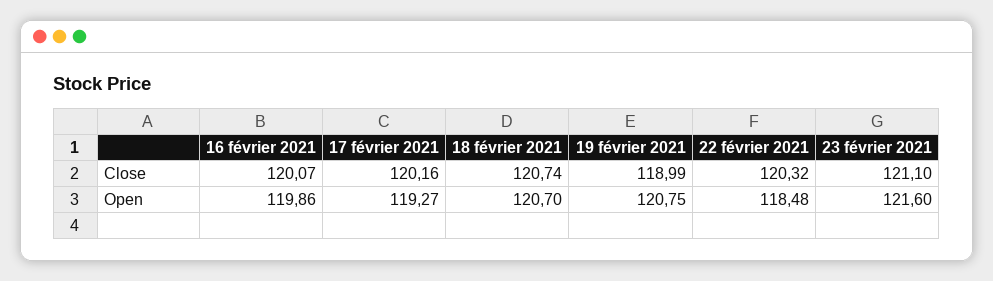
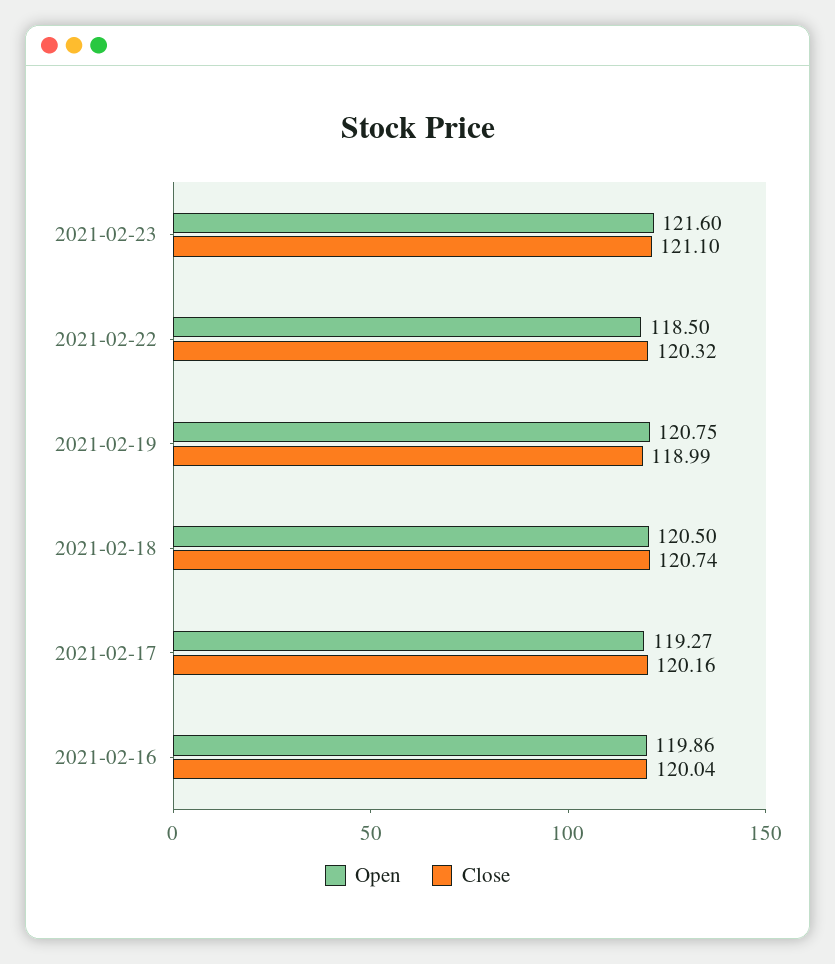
  {
    "Close": {
-     "16 février 2021": 120.07,
+     "16 février 2021": 120.04,
      "17 février 2021": 120.16,
      "18 février 2021": 120.74,
      "19 février 2021": 118.99,
      "22 février 2021": 120.32,
      "23 février 2021": 121.1
    },
    "Open": {
      "16 février 2021": 119.86,
      "17 février 2021": 119.27,
-     "18 février 2021": 120.7,
+     "18 février 2021": 120.5,
      "19 février 2021": 120.75,
-     "22 février 2021": 118.48,
+     "22 février 2021": 118.5,
      "23 février 2021": 121.6
    }
  }

